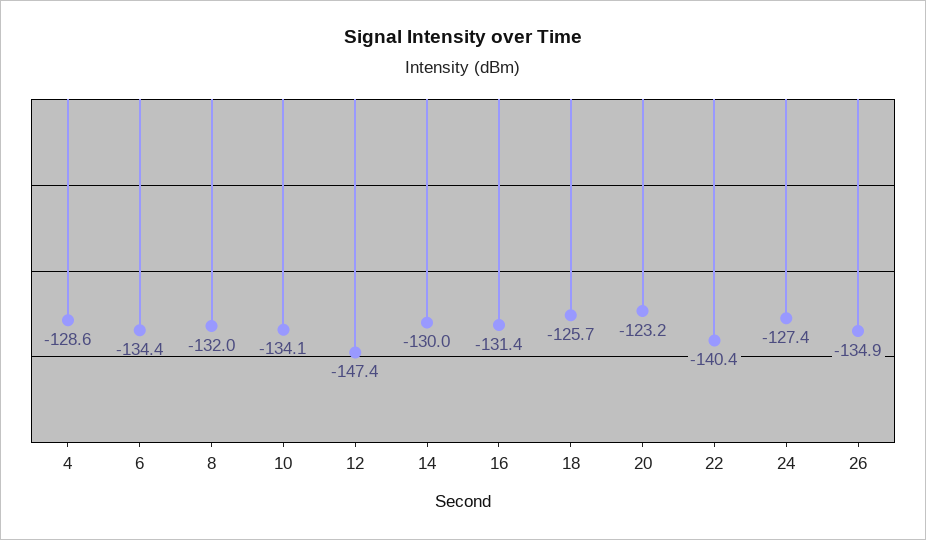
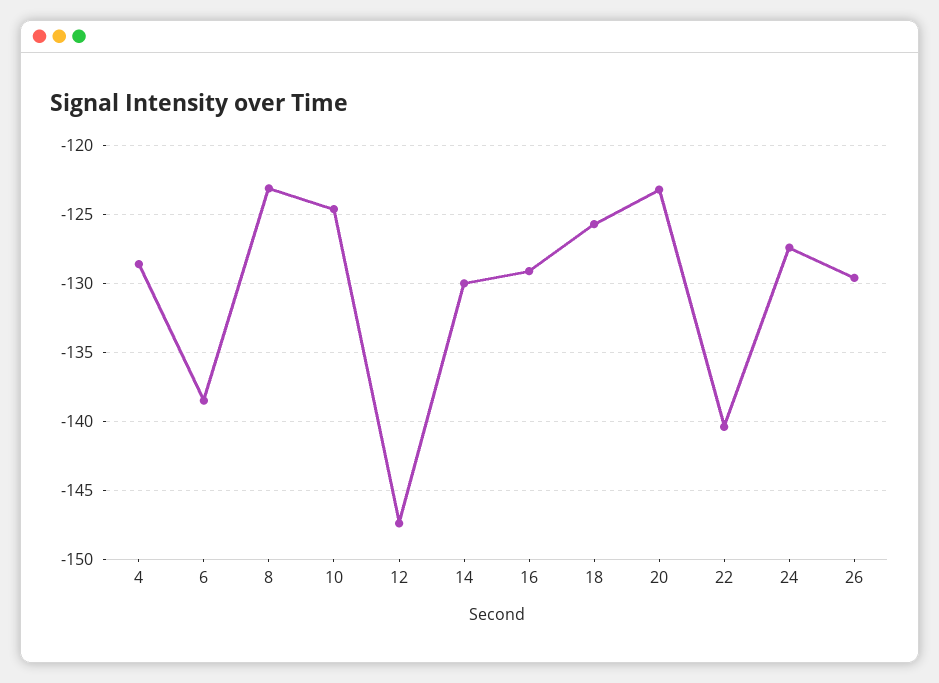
  {
    "4": -128.6,
-   "6": -134.4,
+   "6": -138.5,
-   "8": -132,
+   "8": -123,
-   "10": -134.1,
+   "10": -124.5,
    "12": -147.4,
    "14": -130,
-   "16": -131.4,
+   "16": -129,
    "18": -125.7,
    "20": -123.2,
    "22": -140.4,
    "24": -127.4,
-   "26": -134.9
+   "26": -129.5
  }

